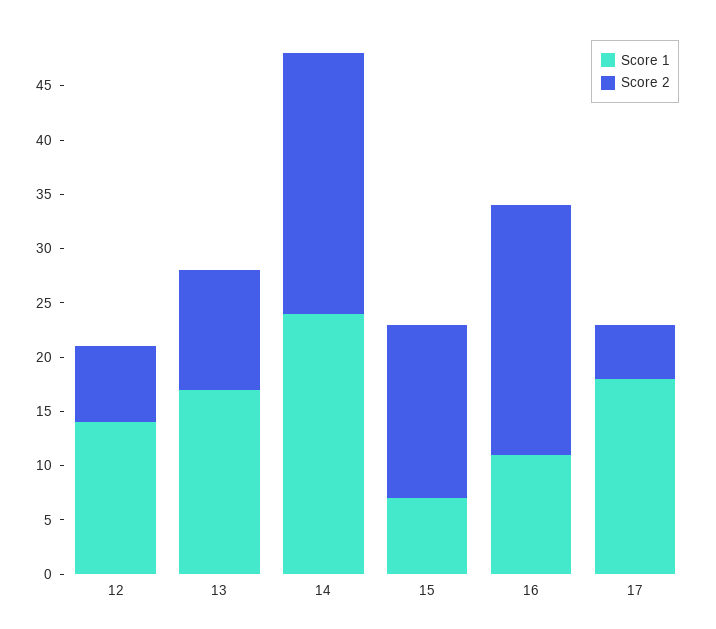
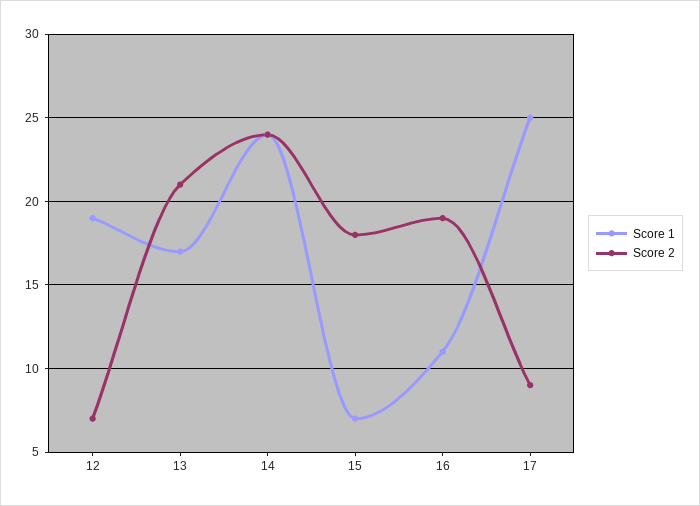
  {
    "Score 1": {
-     "12": 14,
+     "12": 19,
      "13": 17,
      "14": 24,
      "15": 7,
      "16": 11,
-     "17": 18
+     "17": 25
    },
    "Score 2": {
      "12": 7,
-     "13": 11,
+     "13": 21,
      "14": 24,
-     "15": 16,
+     "15": 18,
-     "16": 23,
+     "16": 19,
-     "17": 5
+     "17": 9
    }
  }

